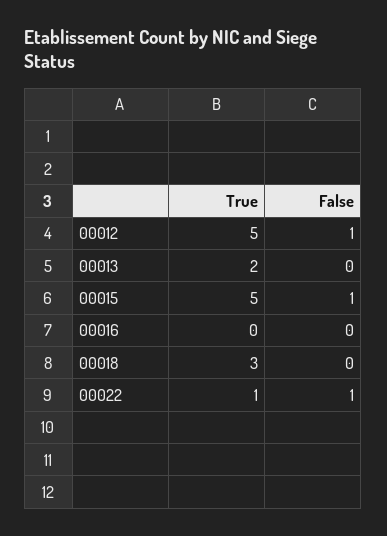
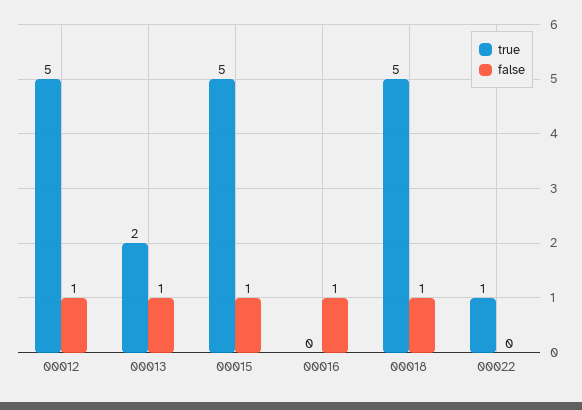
  {
    "True": {
      "00012": 5,
      "00013": 2,
      "00015": 5,
      "00016": 0,
-     "00018": 3,
+     "00018": 5,
      "00022": 1
    },
    "False": {
      "00012": 1,
-     "00013": 0,
+     "00013": 1,
      "00015": 1,
-     "00016": 0,
+     "00016": 1,
-     "00018": 0,
+     "00018": 1,
-     "00022": 1
+     "00022": 0
    }
  }

